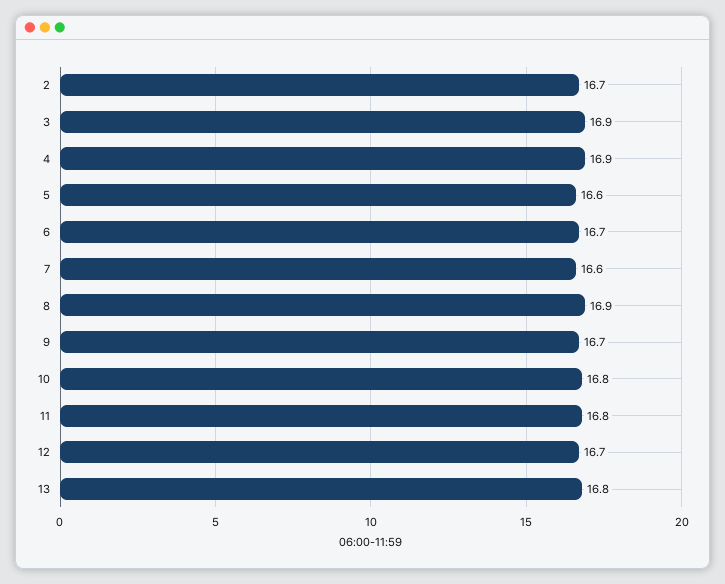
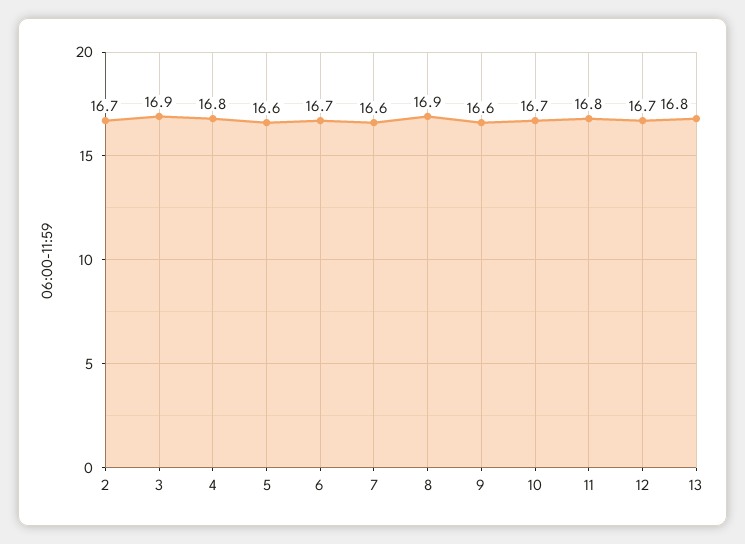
  {
    "2": 16.7,
    "3": 16.9,
-   "4": 16.9,
+   "4": 16.8,
    "5": 16.6,
    "6": 16.7,
    "7": 16.6,
    "8": 16.9,
-   "9": 16.7,
+   "9": 16.6,
-   "10": 16.8,
+   "10": 16.7,
    "11": 16.8,
    "12": 16.7,
    "13": 16.8
  }

